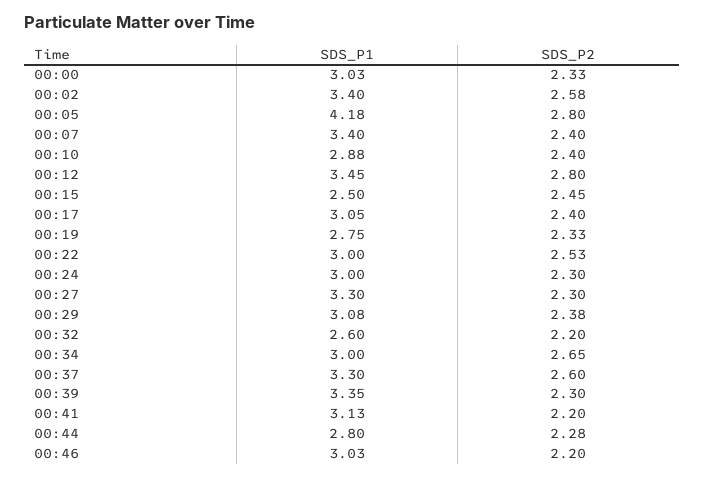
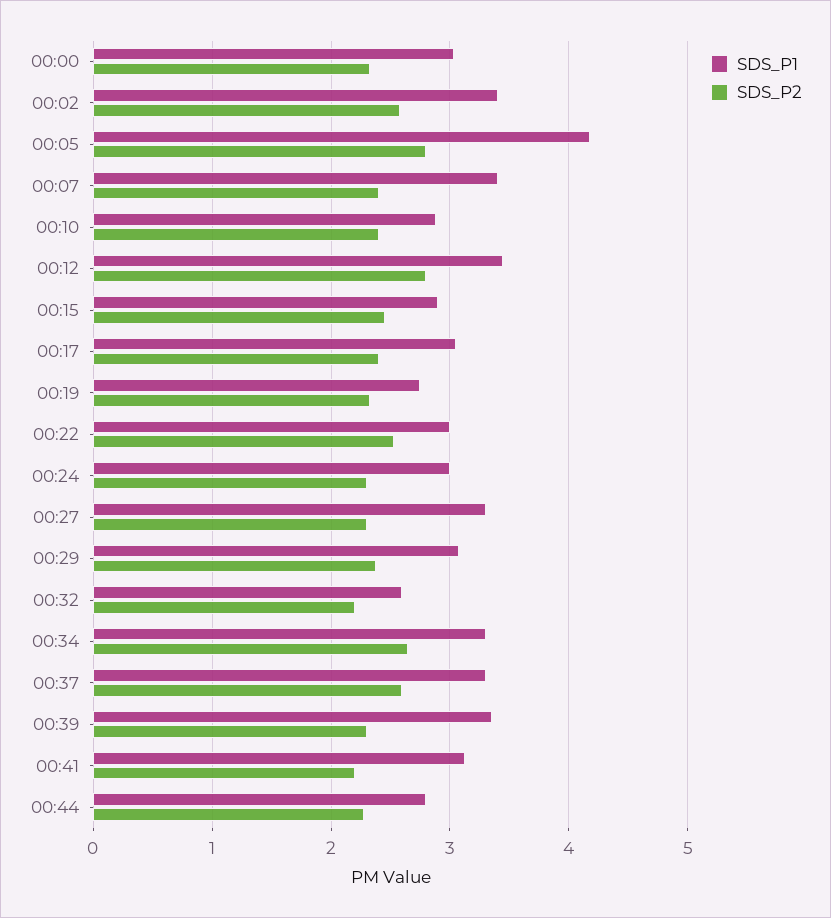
  {
    "SDS_P1": {
      "00:00": 3.03,
      "00:02": 3.4,
      "00:05": 4.18,
      "00:07": 3.4,
      "00:10": 2.88,
      "00:12": 3.45,
-     "00:15": 2.5,
+     "00:15": 2.9,
      "00:17": 3.05,
      "00:19": 2.75,
      "00:22": 3,
      "00:24": 3,
      "00:27": 3.3,
      "00:29": 3.08,
      "00:32": 2.6,
-     "00:34": 3,
+     "00:34": 3.3,
      "00:37": 3.3,
      "00:39": 3.35,
      "00:41": 3.13,
-     "00:44": 2.8,
+     "00:44": 2.8
-     "00:46": 3.03
    },
    "SDS_P2": {
      "00:00": 2.33,
      "00:02": 2.58,
      "00:05": 2.8,
      "00:07": 2.4,
      "00:10": 2.4,
      "00:12": 2.8,
      "00:15": 2.45,
      "00:17": 2.4,
      "00:19": 2.33,
      "00:22": 2.53,
      "00:24": 2.3,
      "00:27": 2.3,
      "00:29": 2.38,
      "00:32": 2.2,
      "00:34": 2.65,
      "00:37": 2.6,
      "00:39": 2.3,
      "00:41": 2.2,
-     "00:44": 2.28,
+     "00:44": 2.28
-     "00:46": 2.2
    }
  }

